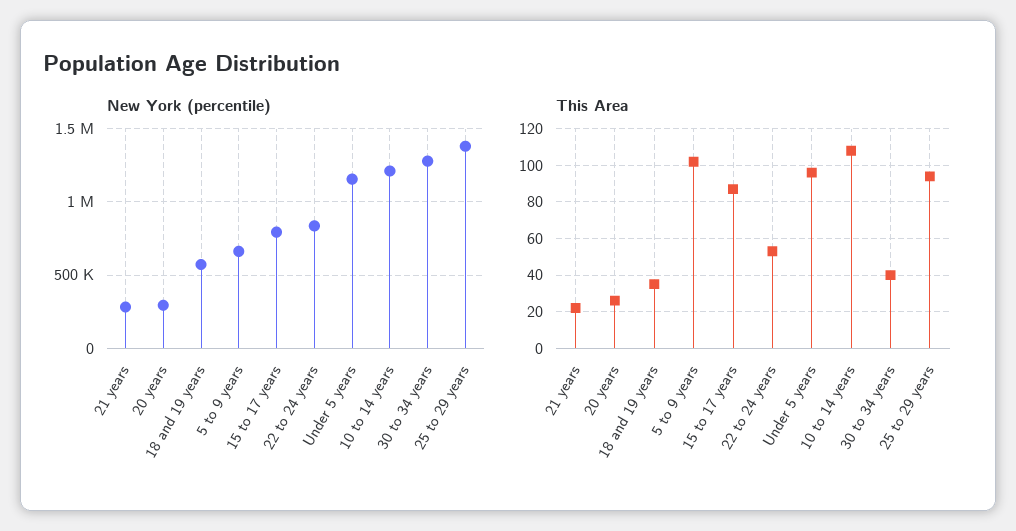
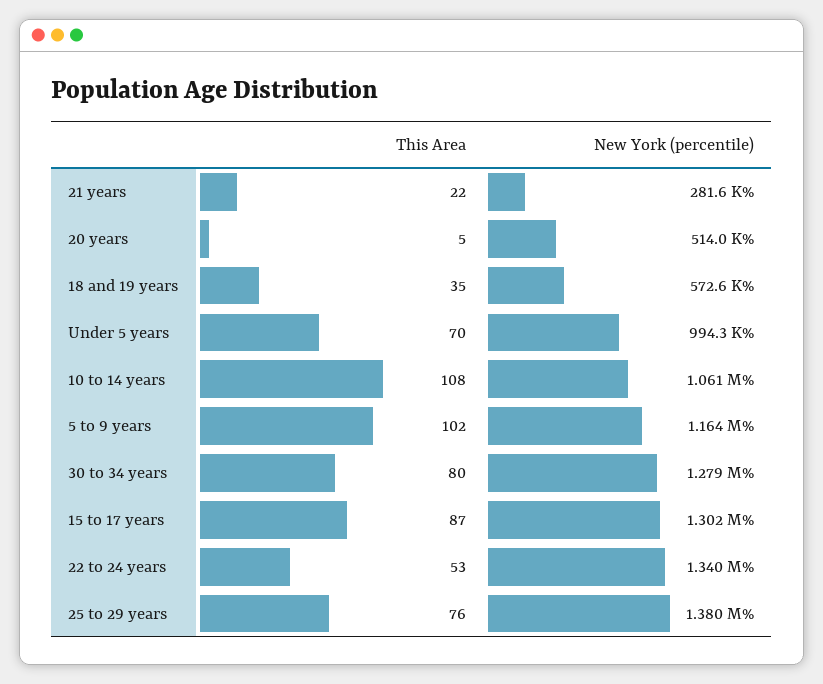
  {
    "New York (percentile)": {
      "21 years": 281600,
-     "20 years": 300000,
+     "20 years": 514000,
      "18 and 19 years": 572600,
-     "5 to 9 years": 650000,
+     "5 to 9 years": 1164000,
-     "15 to 17 years": 800000,
+     "15 to 17 years": 1302000,
-     "22 to 24 years": 850000,
+     "22 to 24 years": 1340000,
-     "Under 5 years": 1150000,
+     "Under 5 years": 994300,
-     "10 to 14 years": 1200000,
+     "10 to 14 years": 1061000,
      "30 to 34 years": 1279000,
      "25 to 29 years": 1380000
    },
    "This Area": {
      "21 years": 22,
-     "20 years": 25,
+     "20 years": 5,
      "18 and 19 years": 35,
      "5 to 9 years": 102,
      "15 to 17 years": 87,
      "22 to 24 years": 53,
-     "Under 5 years": 95,
+     "Under 5 years": 70,
      "10 to 14 years": 108,
-     "30 to 34 years": 40,
+     "30 to 34 years": 80,
-     "25 to 29 years": 95
+     "25 to 29 years": 76
    }
  }

